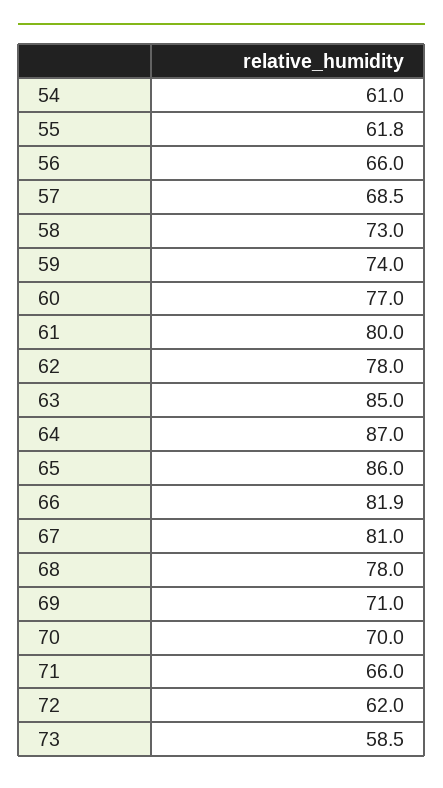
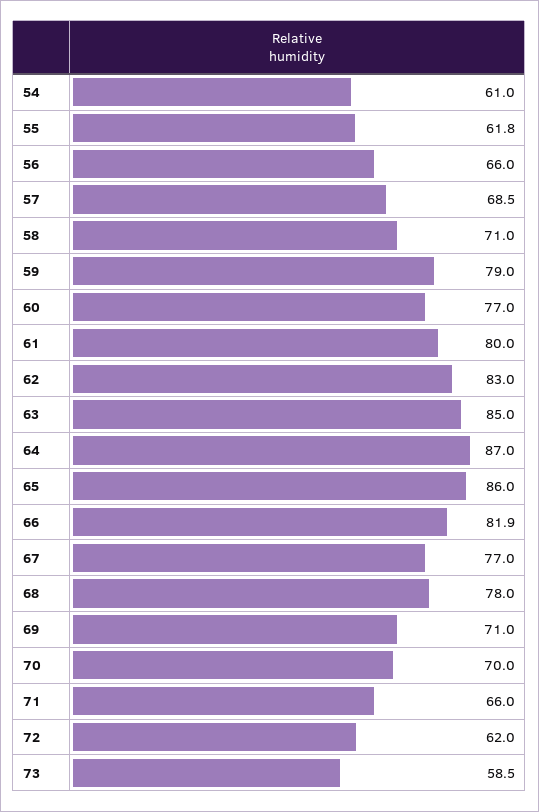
  {
    "54": 61,
    "55": 61.8,
    "56": 66,
    "57": 68.5,
-   "58": 73,
+   "58": 71,
-   "59": 74,
+   "59": 79,
    "60": 77,
    "61": 80,
-   "62": 78,
+   "62": 83,
    "63": 85,
    "64": 87,
    "65": 86,
    "66": 81.9,
-   "67": 81,
+   "67": 77,
    "68": 78,
    "69": 71,
    "70": 70,
    "71": 66,
    "72": 62,
    "73": 58.5
  }

